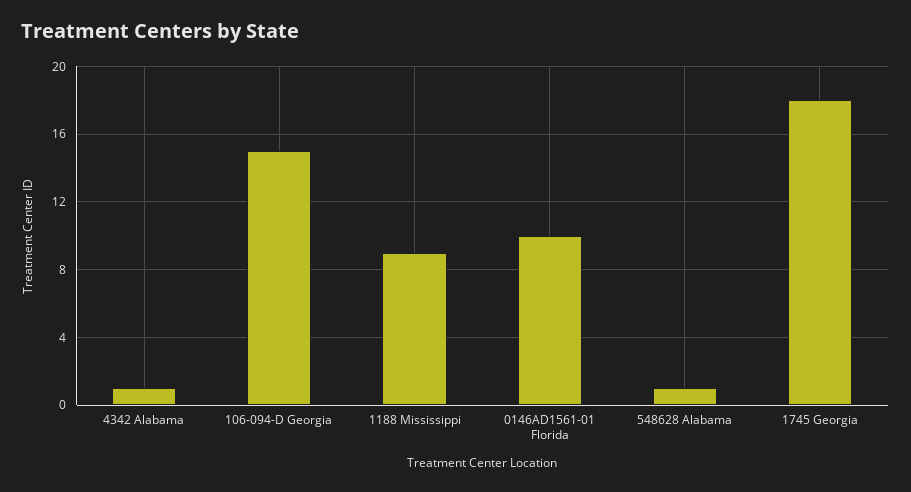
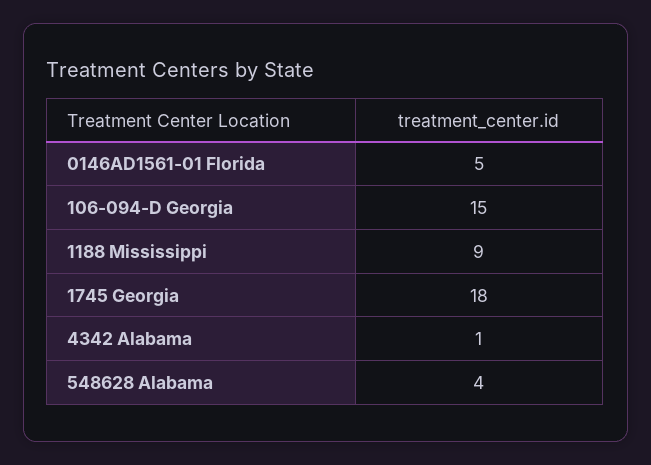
  {
    "4342 Alabama": 1,
    "106-094-D Georgia": 15,
    "1188 Mississippi": 9,
-   "0146AD1561-01 Florida": 10,
+   "0146AD1561-01 Florida": 5,
-   "548628 Alabama": 1,
+   "548628 Alabama": 4,
    "1745 Georgia": 18
  }

